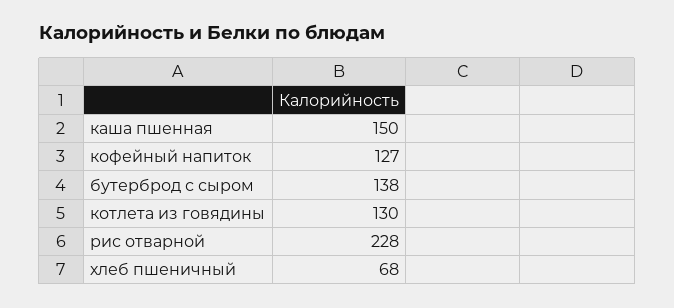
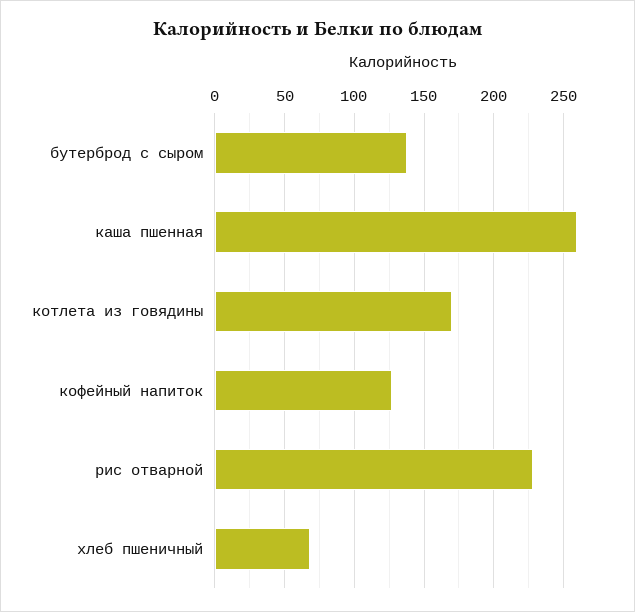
  {
-   "каша пшенная": 150,
+   "каша пшенная": 260,
    "кофейный напиток": 127,
    "бутерброд с сыром": 138,
-   "котлета из говядины": 130,
+   "котлета из говядины": 170,
    "рис отварной": 228,
    "хлеб пшеничный": 68
  }

